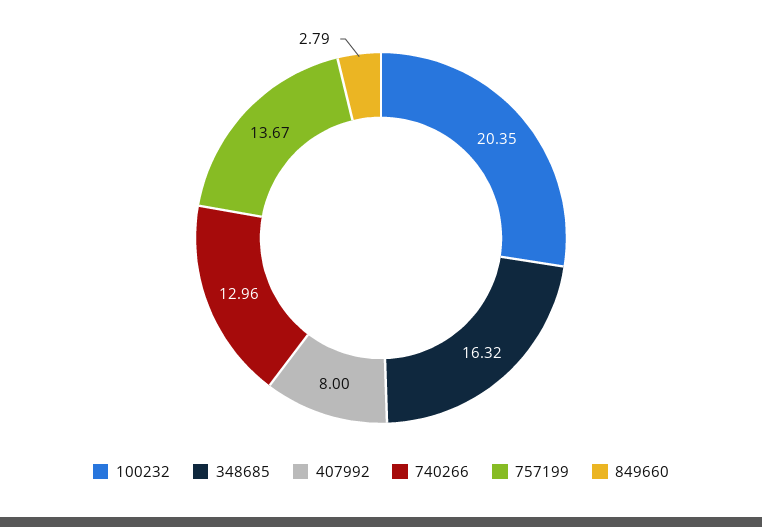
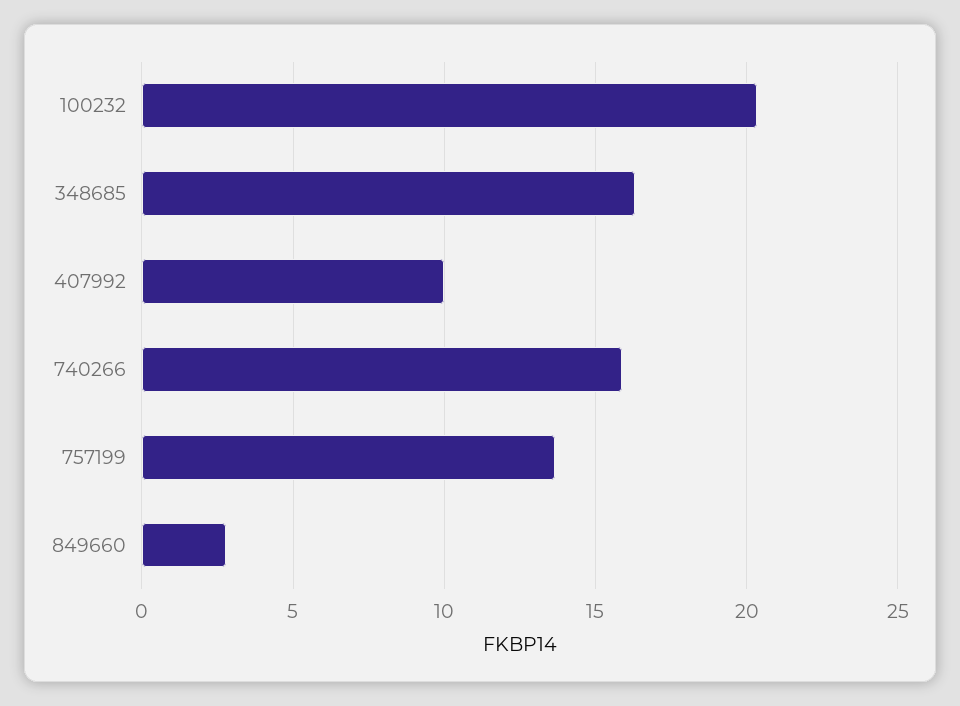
  {
    "100232": 20.35,
    "348685": 16.32,
-   "407992": 8,
+   "407992": 10,
-   "740266": 12.96,
+   "740266": 16,
    "757199": 13.67,
    "849660": 2.79
  }

